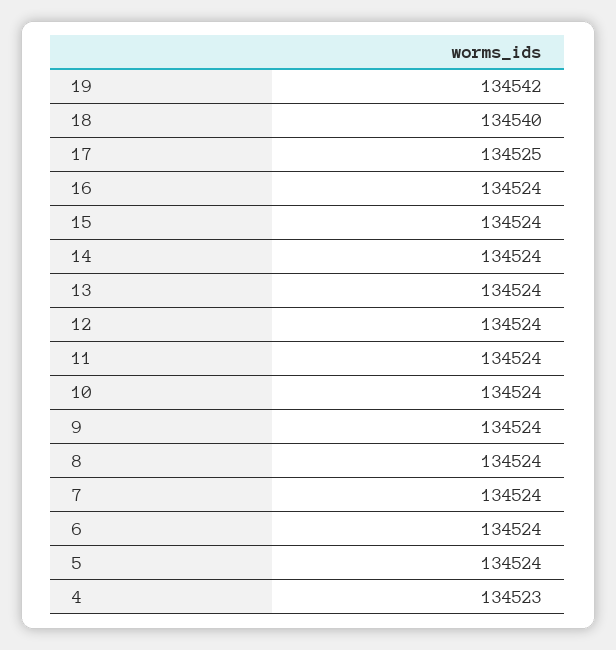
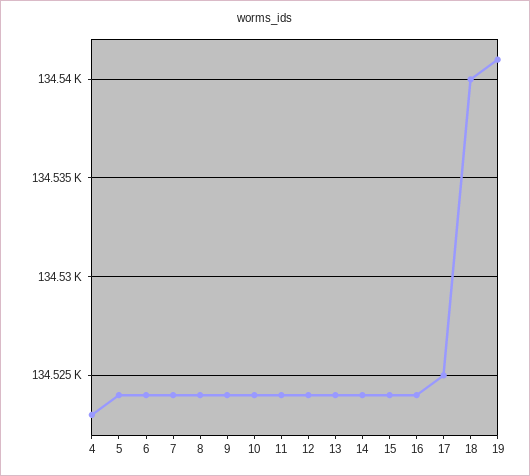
  {
-   "19": 134542,
+   "19": 134541,
    "18": 134540,
    "17": 134525,
    "16": 134524,
    "15": 134524,
    "14": 134524,
    "13": 134524,
    "12": 134524,
    "11": 134524,
    "10": 134524,
    "9": 134524,
    "8": 134524,
    "7": 134524,
    "6": 134524,
    "5": 134524,
    "4": 134523
  }

